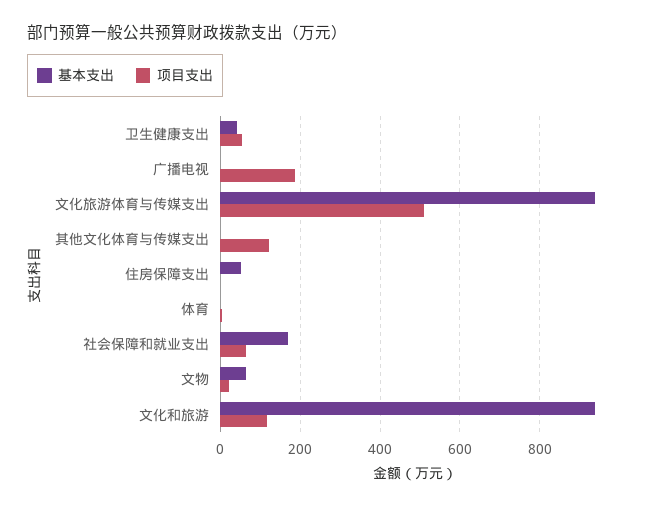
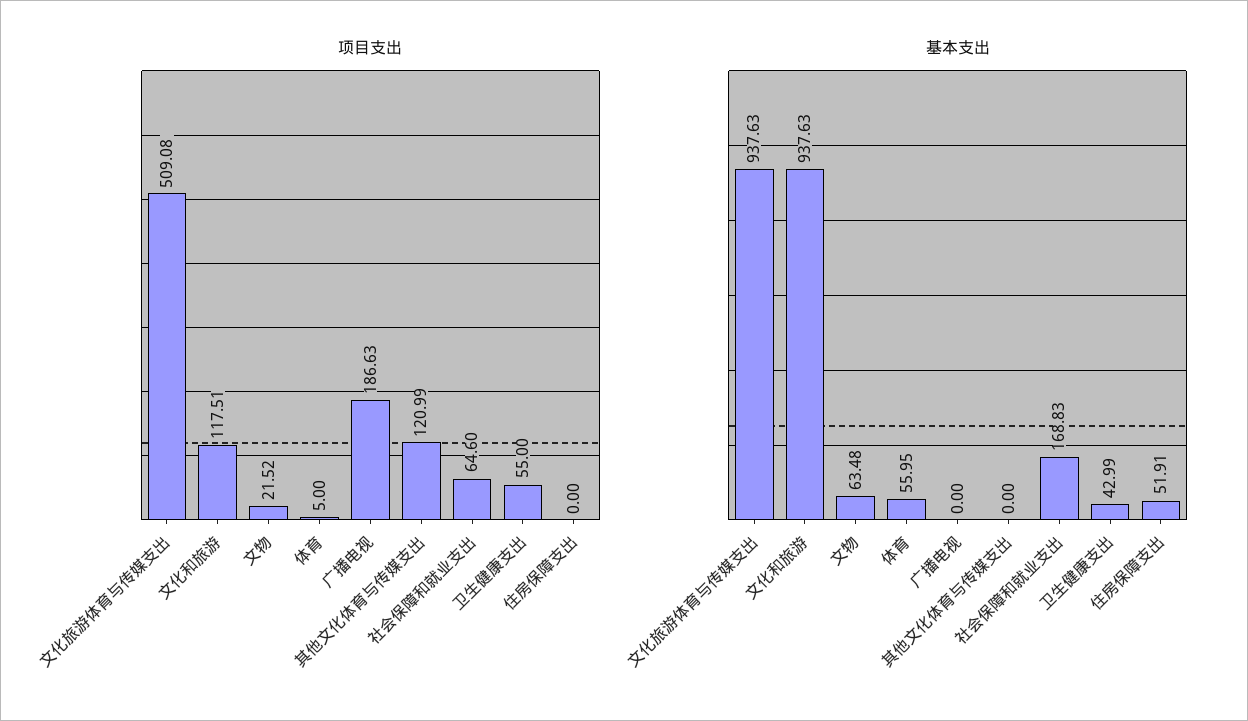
  {
    "基本支出": {
      "卫生健康支出": 42.99,
      "广播电视": 0,
      "文化旅游体育与传媒支出": 937.63,
      "其他文化体育与传媒支出": 0,
      "住房保障支出": 51.91,
-     "体育": 0,
+     "体育": 55.95,
      "社会保障和就业支出": 168.83,
      "文物": 63.48,
      "文化和旅游": 937.63
    },
    "项目支出": {
      "卫生健康支出": 55,
      "广播电视": 186.63,
      "文化旅游体育与传媒支出": 509.08,
      "其他文化体育与传媒支出": 120.99,
      "住房保障支出": 0,
      "体育": 5,
      "社会保障和就业支出": 64.6,
      "文物": 21.52,
      "文化和旅游": 117.51
    }
  }

